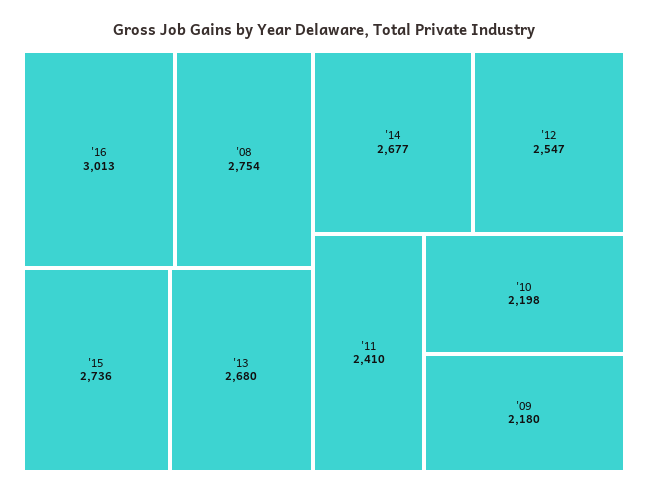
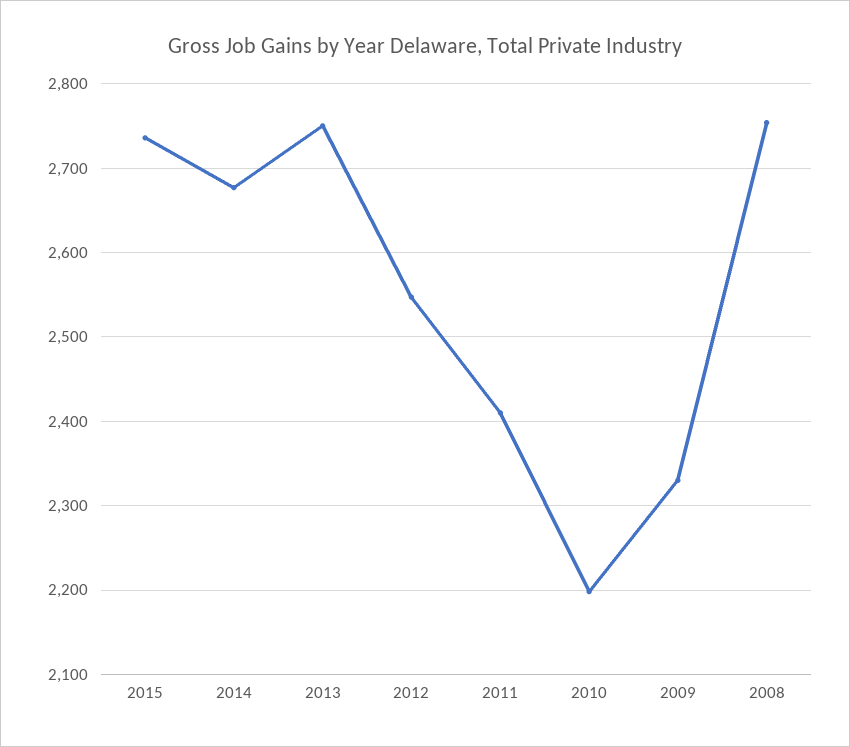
  {
-   "'16": 3013,
    "'08": 2754,
    "'15": 2736,
-   "'13": 2680,
+   "'13": 2750,
    "'14": 2677,
    "'12": 2547,
    "'11": 2410,
    "'10": 2198,
-   "'09": 2180
+   "'09": 2330
  }

